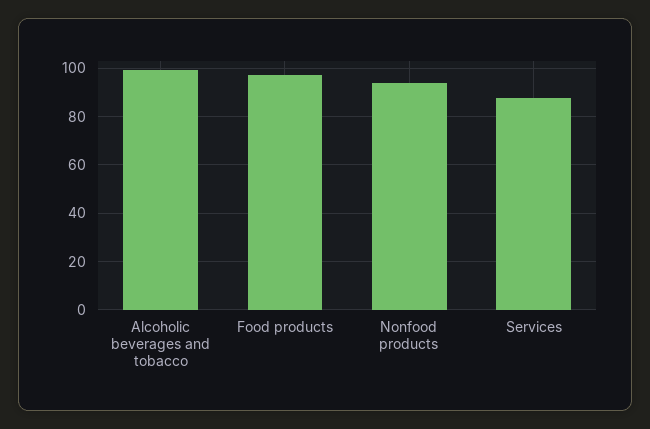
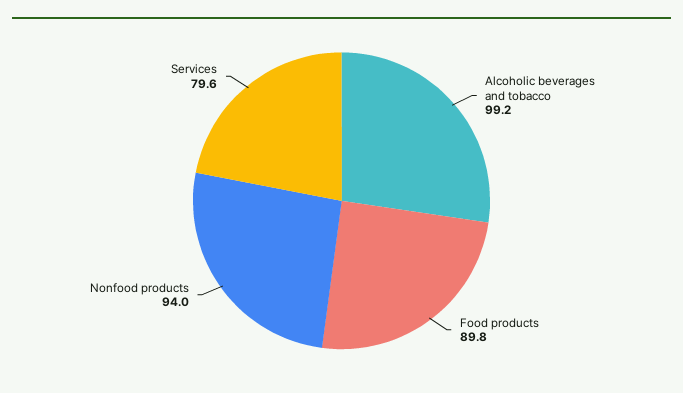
  {
    "Alcoholic beverages and tobacco": 99.2,
-   "Food products": 97.5,
+   "Food products": 89.8,
    "Nonfood products": 94,
-   "Services": 87.5
+   "Services": 79.6
  }

